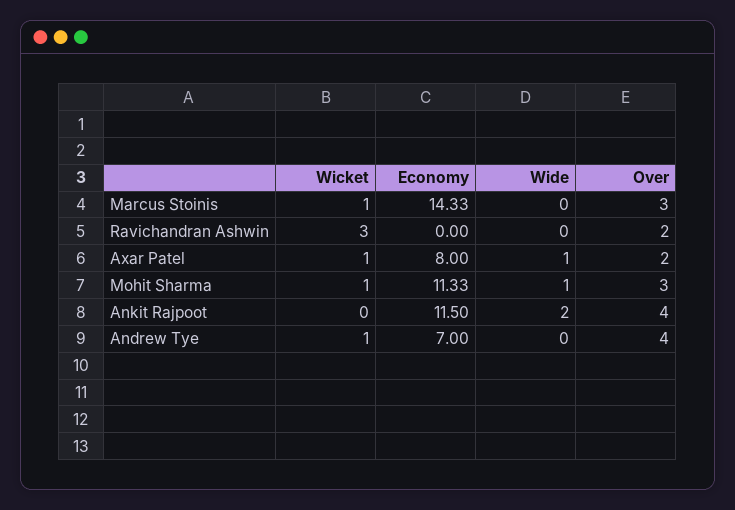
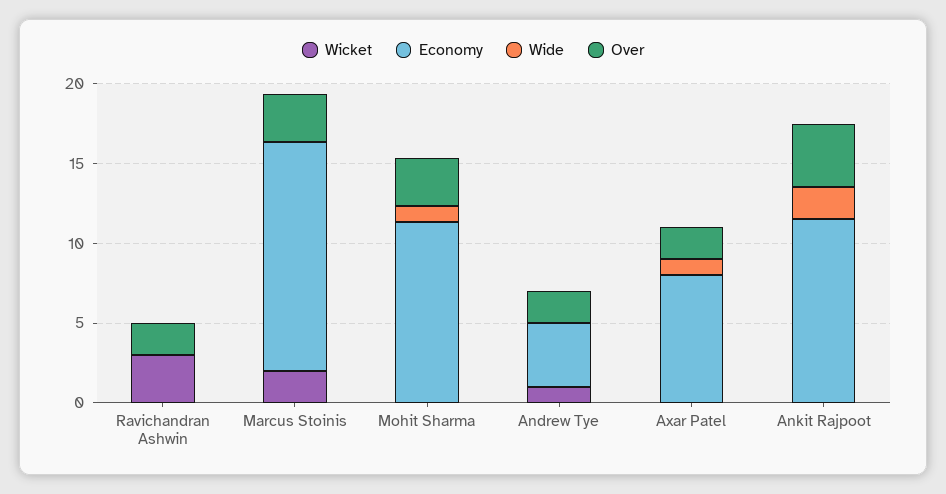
  {
    "Wicket": {
-     "Marcus Stoinis": 1,
+     "Marcus Stoinis": 2,
      "Ravichandran Ashwin": 3,
-     "Axar Patel": 1,
+     "Axar Patel": 0,
-     "Mohit Sharma": 1,
+     "Mohit Sharma": 0,
      "Ankit Rajpoot": 0,
      "Andrew Tye": 1
    },
    "Economy": {
      "Marcus Stoinis": 14.33,
      "Ravichandran Ashwin": 0,
      "Axar Patel": 8,
      "Mohit Sharma": 11.33,
      "Ankit Rajpoot": 11.5,
-     "Andrew Tye": 7
+     "Andrew Tye": 4
    },
    "Wide": {
      "Marcus Stoinis": 0,
      "Ravichandran Ashwin": 0,
      "Axar Patel": 1,
      "Mohit Sharma": 1,
      "Ankit Rajpoot": 2,
      "Andrew Tye": 0
    },
    "Over": {
      "Marcus Stoinis": 3,
      "Ravichandran Ashwin": 2,
      "Axar Patel": 2,
      "Mohit Sharma": 3,
      "Ankit Rajpoot": 4,
-     "Andrew Tye": 4
+     "Andrew Tye": 2
    }
  }

